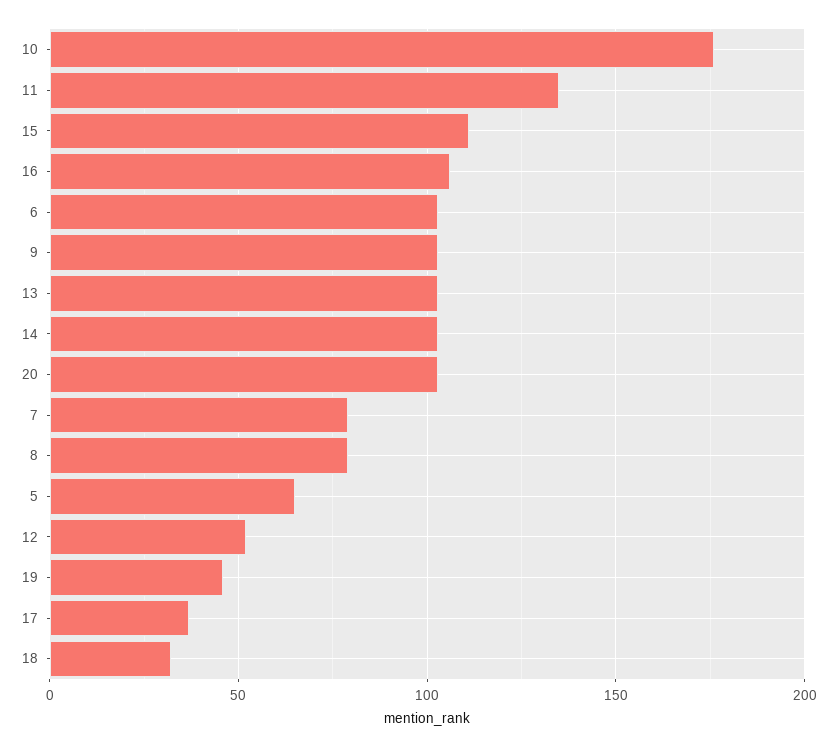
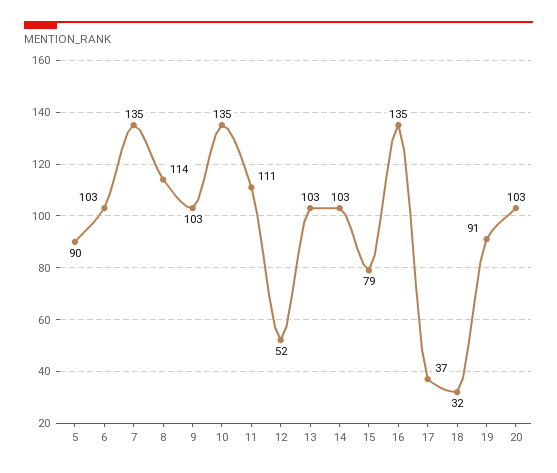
  {
-   "10": 175,
+   "10": 135,
-   "11": 135,
+   "11": 111,
-   "15": 110,
+   "15": 79,
-   "16": 105,
+   "16": 135,
    "6": 103,
    "9": 103,
    "13": 103,
    "14": 103,
    "20": 103,
-   "7": 80,
+   "7": 135,
-   "8": 80,
+   "8": 114,
-   "5": 65,
+   "5": 90,
    "12": 52,
-   "19": 45,
+   "19": 91,
    "17": 37,
    "18": 32
  }

